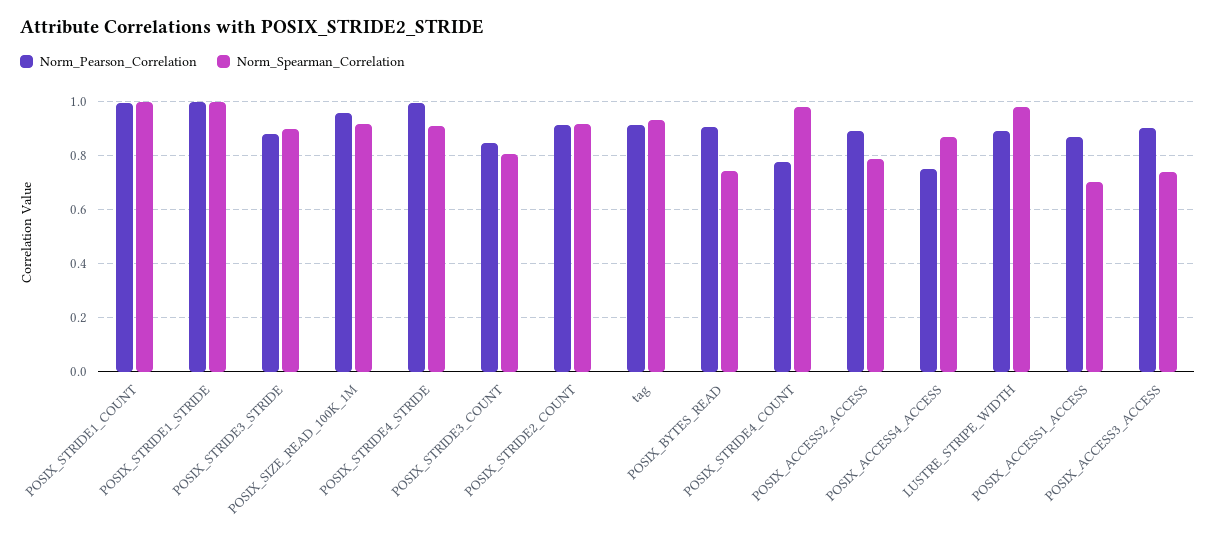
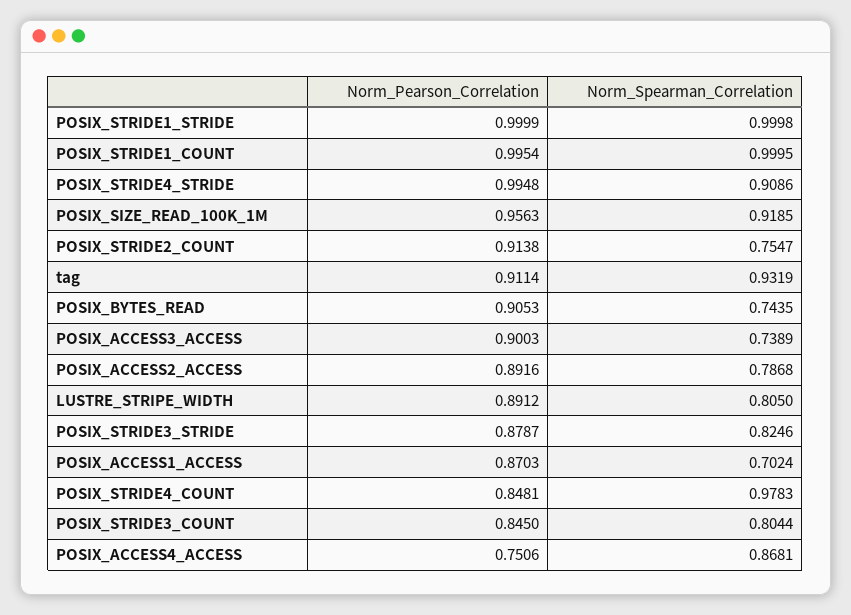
  {
    "Norm_Pearson_Correlation": {
      "POSIX_STRIDE1_COUNT": 0.9954,
      "POSIX_STRIDE1_STRIDE": 0.9999,
      "POSIX_STRIDE3_STRIDE": 0.8787,
      "POSIX_SIZE_READ_100K_1M": 0.9563,
      "POSIX_STRIDE4_STRIDE": 0.9948,
      "POSIX_STRIDE3_COUNT": 0.845,
      "POSIX_STRIDE2_COUNT": 0.9138,
      "tag": 0.9114,
      "POSIX_BYTES_READ": 0.9053,
-     "POSIX_STRIDE4_COUNT": 0.775,
+     "POSIX_STRIDE4_COUNT": 0.8481,
      "POSIX_ACCESS2_ACCESS": 0.8916,
      "POSIX_ACCESS4_ACCESS": 0.7506,
      "LUSTRE_STRIPE_WIDTH": 0.8912,
      "POSIX_ACCESS1_ACCESS": 0.8703,
      "POSIX_ACCESS3_ACCESS": 0.9003
    },
    "Norm_Spearman_Correlation": {
      "POSIX_STRIDE1_COUNT": 0.9995,
      "POSIX_STRIDE1_STRIDE": 0.9998,
-     "POSIX_STRIDE3_STRIDE": 0.9,
+     "POSIX_STRIDE3_STRIDE": 0.8246,
      "POSIX_SIZE_READ_100K_1M": 0.9185,
      "POSIX_STRIDE4_STRIDE": 0.9086,
      "POSIX_STRIDE3_COUNT": 0.8044,
-     "POSIX_STRIDE2_COUNT": 0.925,
+     "POSIX_STRIDE2_COUNT": 0.7547,
      "tag": 0.9319,
      "POSIX_BYTES_READ": 0.7435,
      "POSIX_STRIDE4_COUNT": 0.9783,
      "POSIX_ACCESS2_ACCESS": 0.7868,
      "POSIX_ACCESS4_ACCESS": 0.8681,
-     "LUSTRE_STRIPE_WIDTH": 0.975,
+     "LUSTRE_STRIPE_WIDTH": 0.805,
      "POSIX_ACCESS1_ACCESS": 0.7024,
      "POSIX_ACCESS3_ACCESS": 0.7389
    }
  }

